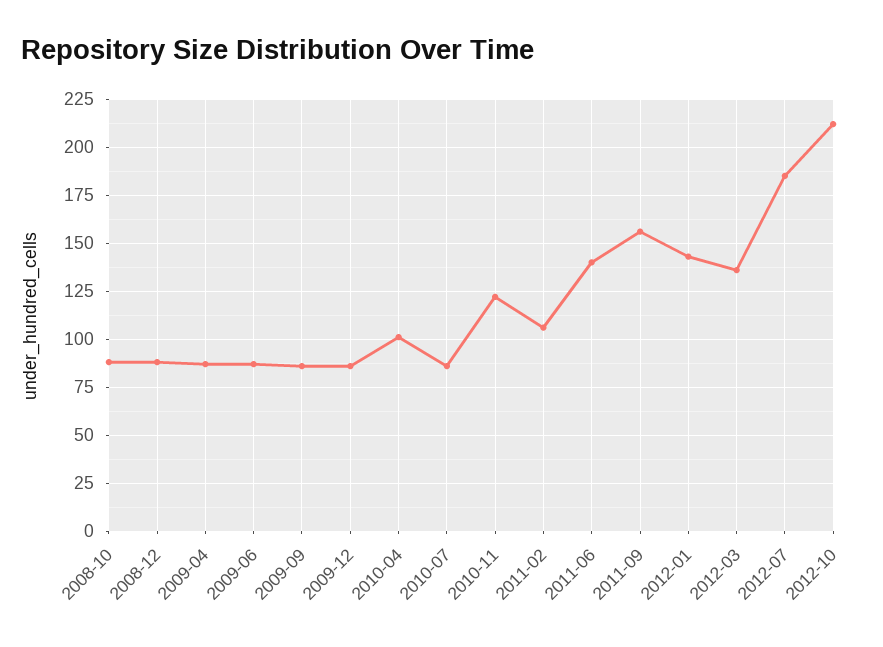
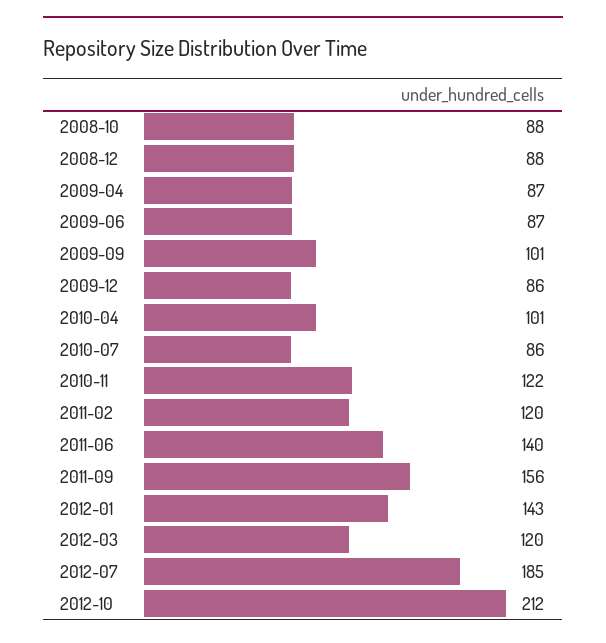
  {
    "2008-10": 88,
    "2008-12": 88,
    "2009-04": 87,
    "2009-06": 87,
-   "2009-09": 85,
+   "2009-09": 101,
    "2009-12": 86,
    "2010-04": 101,
    "2010-07": 86,
    "2010-11": 122,
-   "2011-02": 105,
+   "2011-02": 120,
    "2011-06": 140,
    "2011-09": 156,
    "2012-01": 143,
-   "2012-03": 135,
+   "2012-03": 120,
    "2012-07": 185,
    "2012-10": 212
  }

